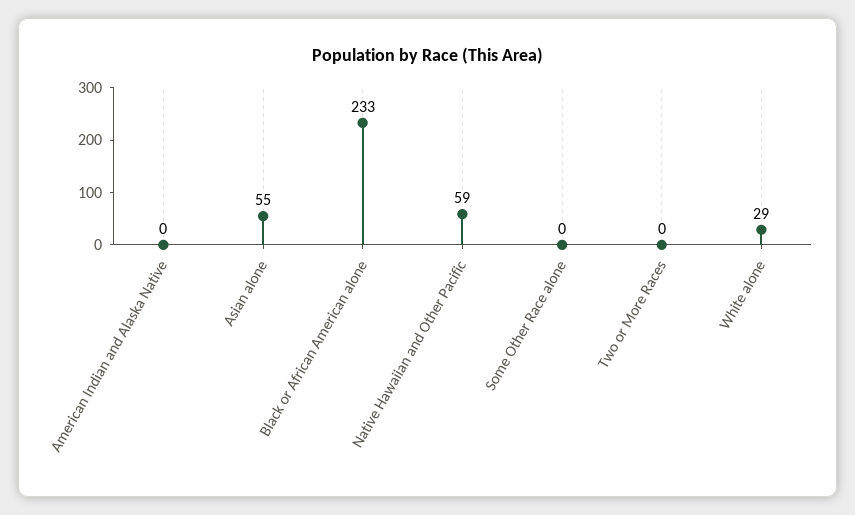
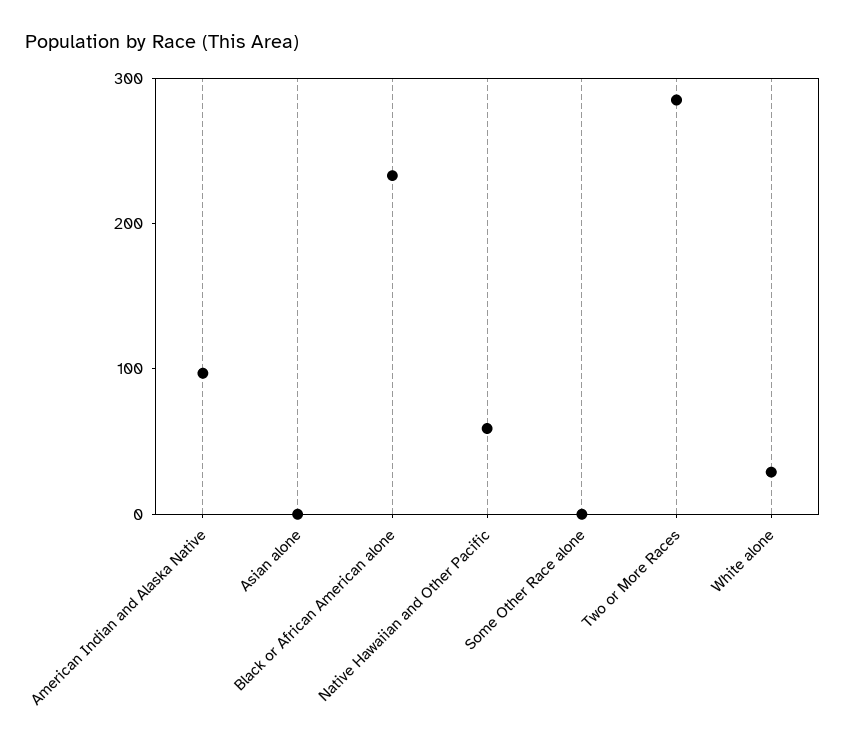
  {
-   "American Indian and Alaska Native": 0,
+   "American Indian and Alaska Native": 100,
-   "Asian alone": 55,
+   "Asian alone": 0,
    "Black or African American alone": 233,
    "Native Hawaiian and Other Pacific": 59,
    "Some Other Race alone": 0,
-   "Two or More Races": 0,
+   "Two or More Races": 280,
    "White alone": 29
  }

